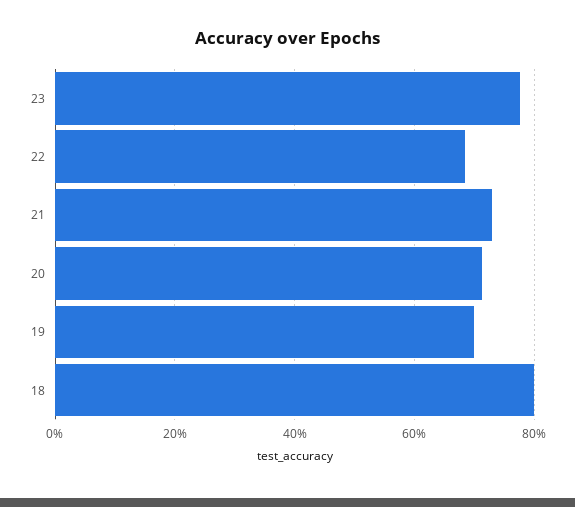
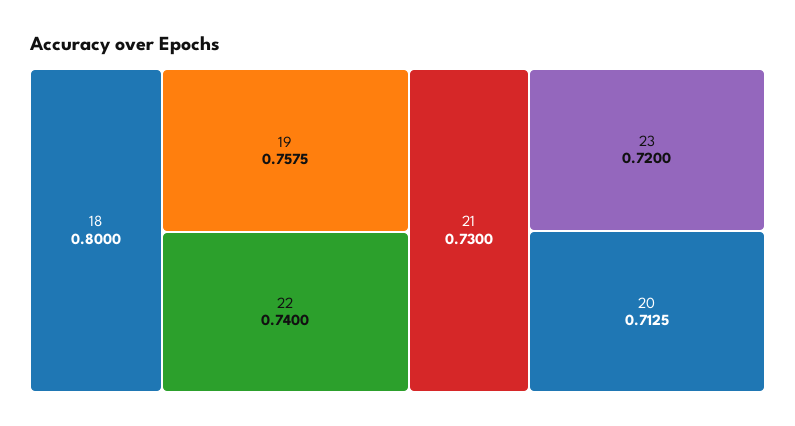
  {
-   "23": 0.78,
+   "23": 0.72,
-   "22": 0.68,
+   "22": 0.74,
    "21": 0.73,
    "20": 0.7125,
-   "19": 0.7,
+   "19": 0.7575,
    "18": 0.8
  }

